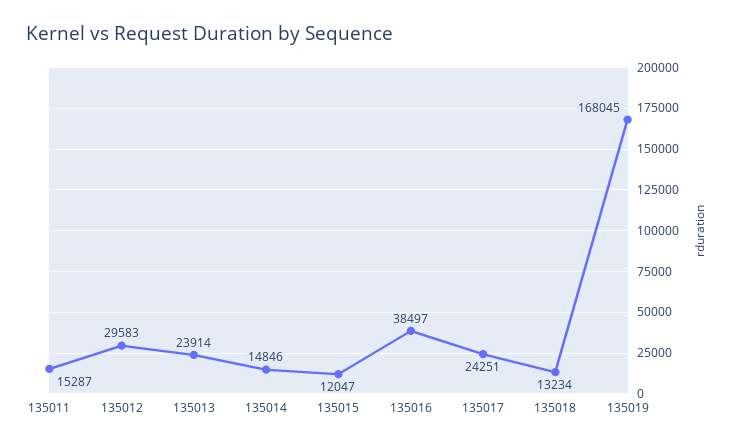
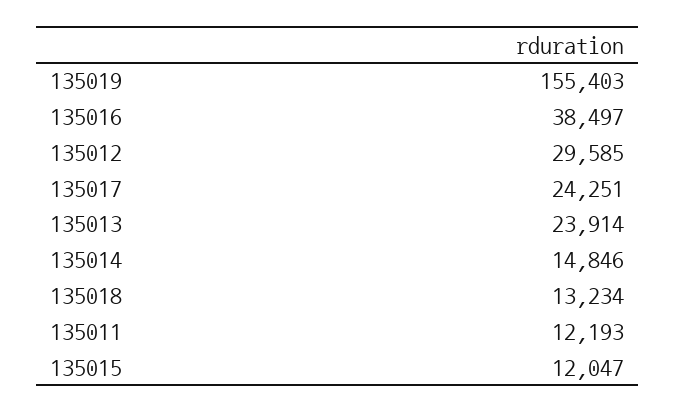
  {
-   "135011": 15287,
+   "135011": 12193,
-   "135012": 29583,
+   "135012": 29585,
    "135013": 23914,
    "135014": 14846,
    "135015": 12047,
    "135016": 38497,
    "135017": 24251,
    "135018": 13234,
-   "135019": 168045
+   "135019": 155403
  }

